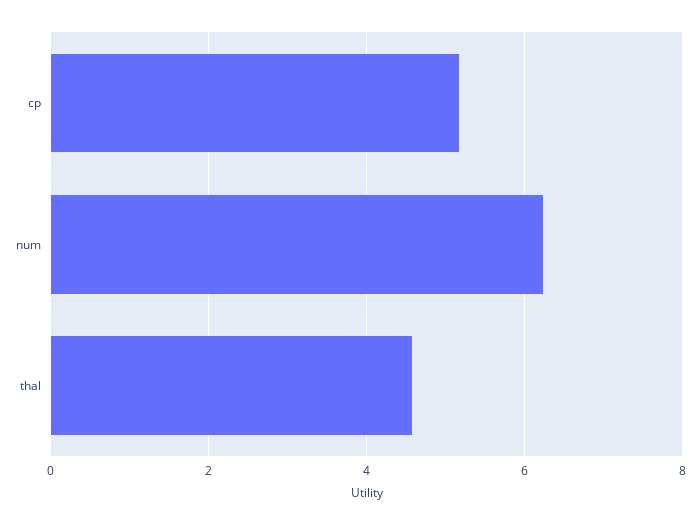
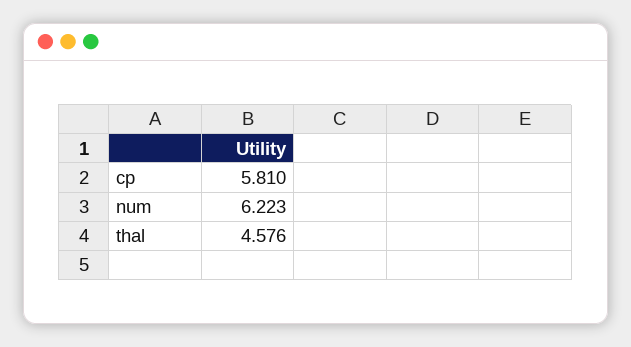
  {
-   "cp": 5.2,
+   "cp": 5.81,
    "num": 6.223,
    "thal": 4.576
  }

